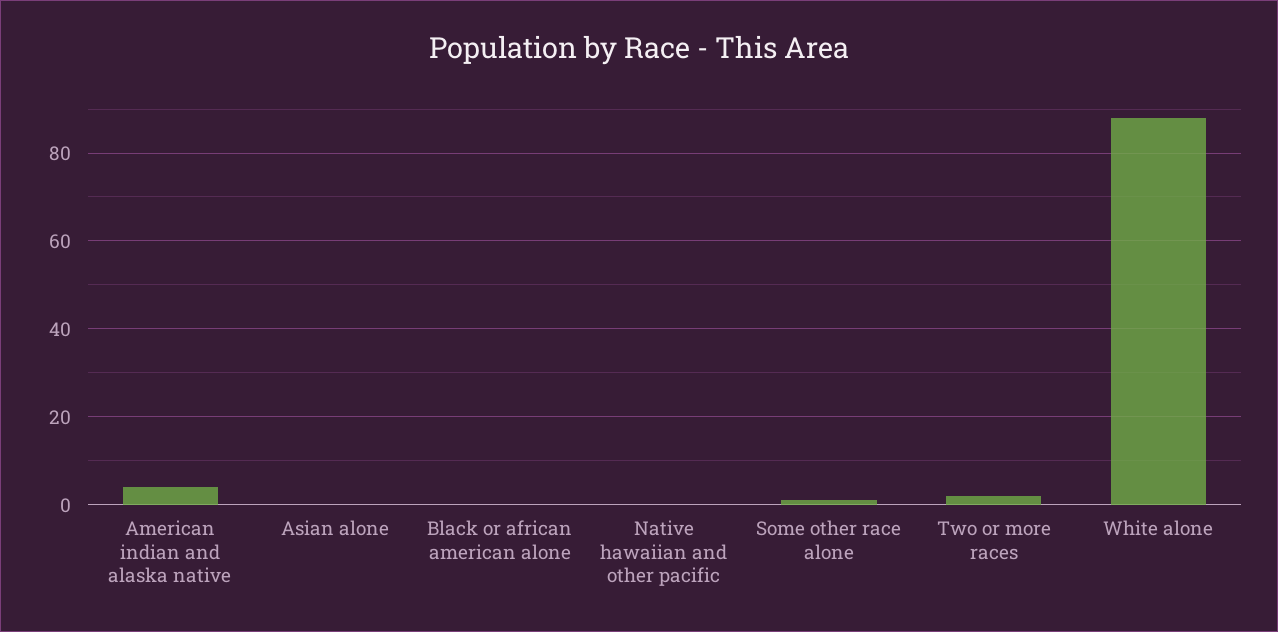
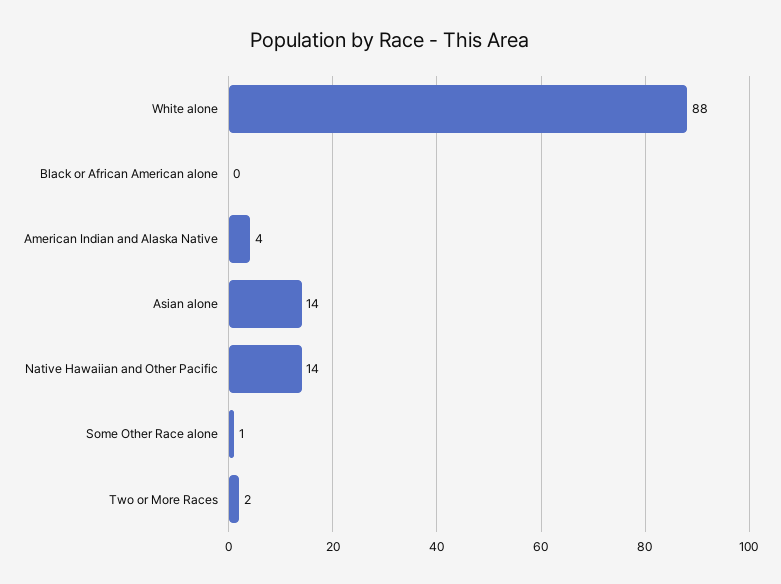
  {
    "American indian and alaska native": 4,
-   "Asian alone": 0,
+   "Asian alone": 14,
    "Black or african american alone": 0,
-   "Native hawaiian and other pacific": 0,
+   "Native hawaiian and other pacific": 14,
    "Some other race alone": 1,
    "Two or more races": 2,
    "White alone": 88
  }

